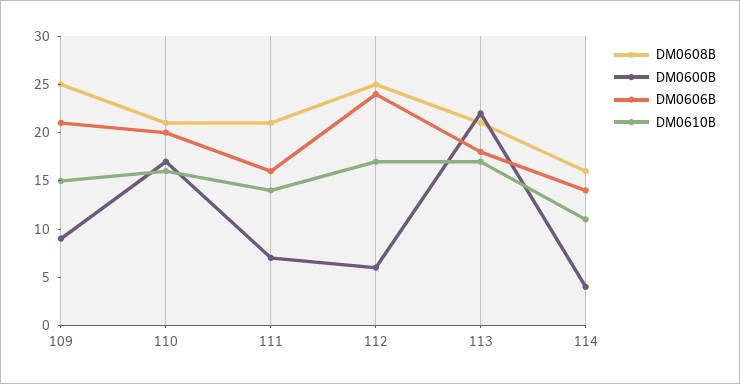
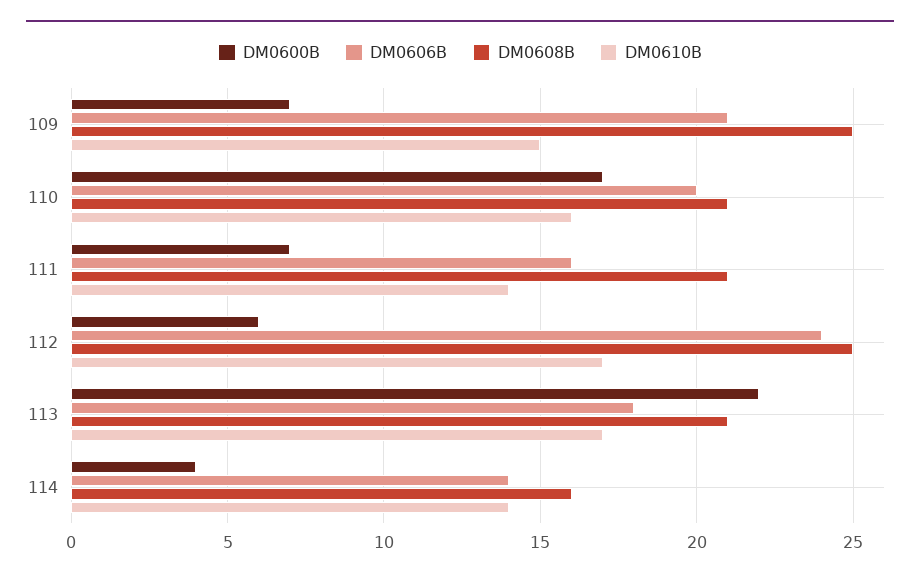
  {
    "DM0608B": {
      "109": 25,
      "110": 21,
      "111": 21,
      "112": 25,
      "113": 21,
      "114": 16
    },
    "DM0600B": {
-     "109": 9,
+     "109": 7,
      "110": 17,
      "111": 7,
      "112": 6,
      "113": 22,
      "114": 4
    },
    "DM0606B": {
      "109": 21,
      "110": 20,
      "111": 16,
      "112": 24,
      "113": 18,
      "114": 14
    },
    "DM0610B": {
      "109": 15,
      "110": 16,
      "111": 14,
      "112": 17,
      "113": 17,
-     "114": 11
+     "114": 14
    }
  }

